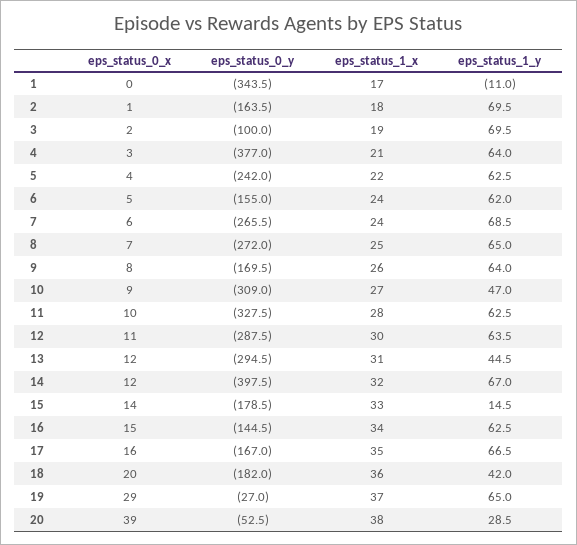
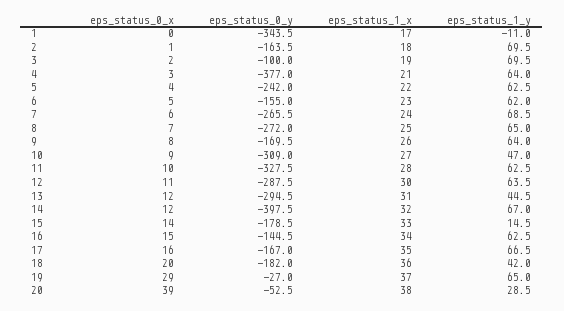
  {
    "eps_status_0_x": {
      "1": 0,
      "2": 1,
      "3": 2,
      "4": 3,
      "5": 4,
      "6": 5,
      "7": 6,
      "8": 7,
      "9": 8,
      "10": 9,
      "11": 10,
      "12": 11,
      "13": 12,
      "14": 12,
      "15": 14,
      "16": 15,
      "17": 16,
      "18": 20,
      "19": 29,
      "20": 39
    },
    "eps_status_0_y": {
      "1": -343.5,
      "2": -163.5,
      "3": -100,
      "4": -377,
      "5": -242,
      "6": -155,
      "7": -265.5,
      "8": -272,
      "9": -169.5,
      "10": -309,
      "11": -327.5,
      "12": -287.5,
      "13": -294.5,
      "14": -397.5,
      "15": -178.5,
      "16": -144.5,
      "17": -167,
      "18": -182,
      "19": -27,
      "20": -52.5
    },
    "eps_status_1_x": {
      "1": 17,
      "2": 18,
      "3": 19,
      "4": 21,
      "5": 22,
-     "6": 24,
+     "6": 23,
      "7": 24,
      "8": 25,
      "9": 26,
      "10": 27,
      "11": 28,
      "12": 30,
      "13": 31,
      "14": 32,
      "15": 33,
      "16": 34,
      "17": 35,
      "18": 36,
      "19": 37,
      "20": 38
    },
    "eps_status_1_y": {
      "1": -11,
      "2": 69.5,
      "3": 69.5,
      "4": 64,
      "5": 62.5,
      "6": 62,
      "7": 68.5,
      "8": 65,
      "9": 64,
      "10": 47,
      "11": 62.5,
      "12": 63.5,
      "13": 44.5,
      "14": 67,
      "15": 14.5,
      "16": 62.5,
      "17": 66.5,
      "18": 42,
      "19": 65,
      "20": 28.5
    }
  }

